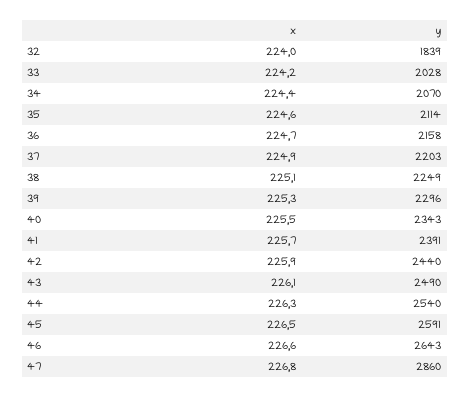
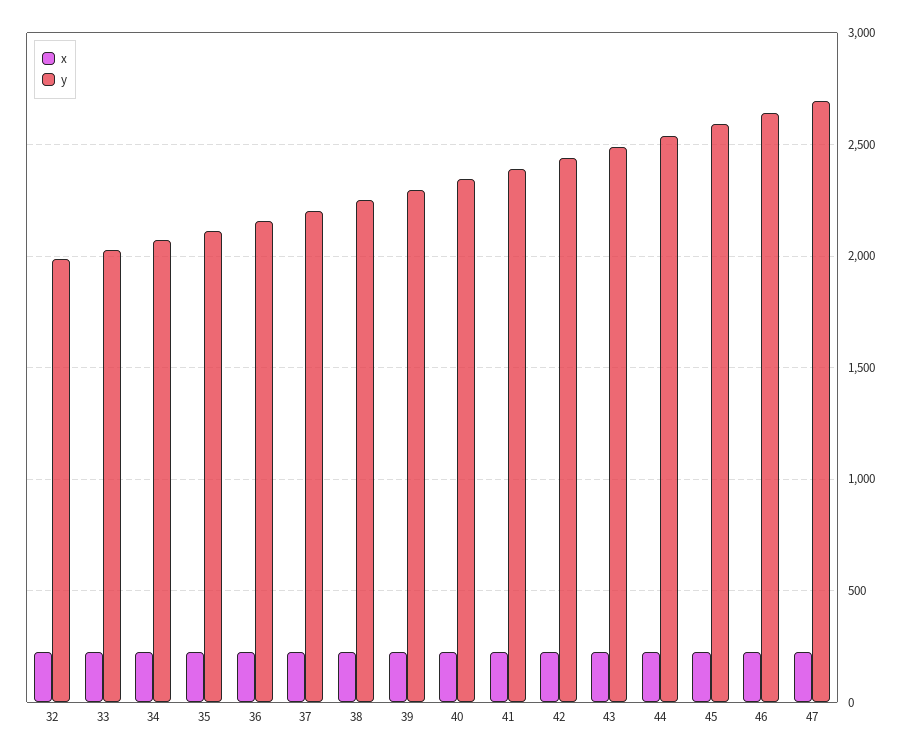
  {
    "x": {
      "32": 224,
      "33": 224.2,
      "34": 224.4,
      "35": 224.6,
      "36": 224.7,
      "37": 224.9,
      "38": 225.1,
      "39": 225.3,
      "40": 225.5,
      "41": 225.7,
      "42": 225.9,
      "43": 226.1,
      "44": 226.3,
      "45": 226.5,
      "46": 226.6,
      "47": 226.8
    },
    "y": {
-     "32": 1839,
+     "32": 2000,
      "33": 2028,
      "34": 2070,
      "35": 2114,
      "36": 2158,
      "37": 2203,
      "38": 2249,
      "39": 2296,
      "40": 2343,
      "41": 2391,
      "42": 2440,
      "43": 2490,
      "44": 2540,
      "45": 2591,
      "46": 2643,
-     "47": 2860
+     "47": 2700
    }
  }

